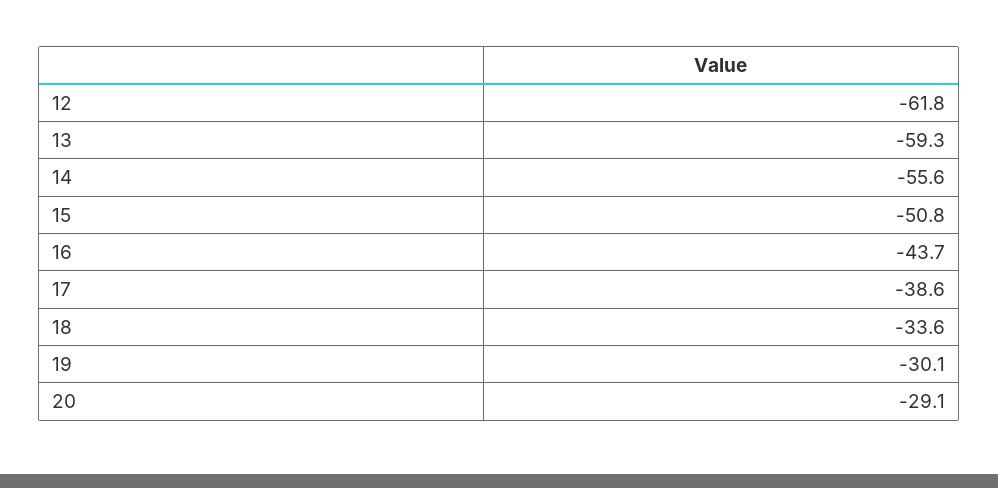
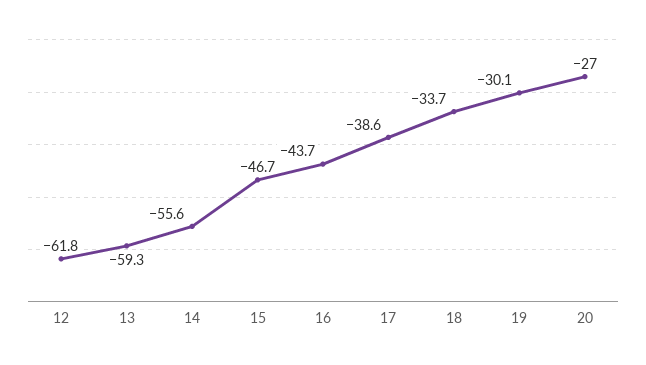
  {
    "12": -61.8,
    "13": -59.3,
    "14": -55.6,
-   "15": -50.8,
+   "15": -46.7,
    "16": -43.7,
    "17": -38.6,
-   "18": -33.6,
+   "18": -33.7,
    "19": -30.1,
-   "20": -29.1
+   "20": -27
  }

